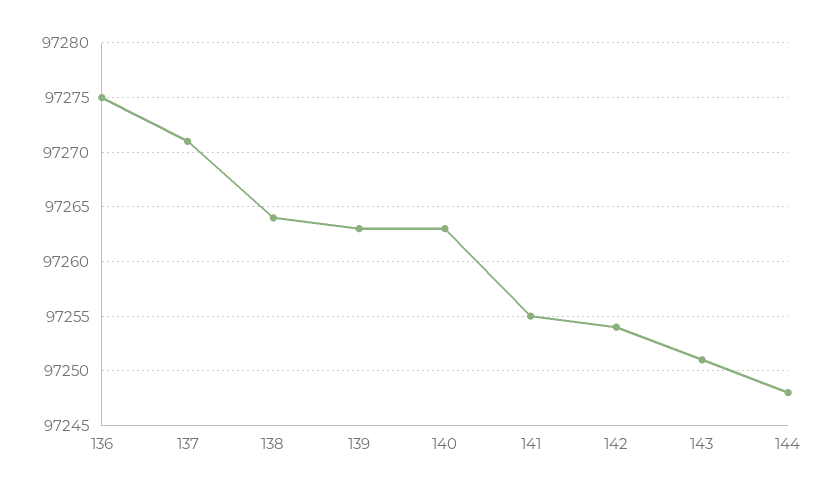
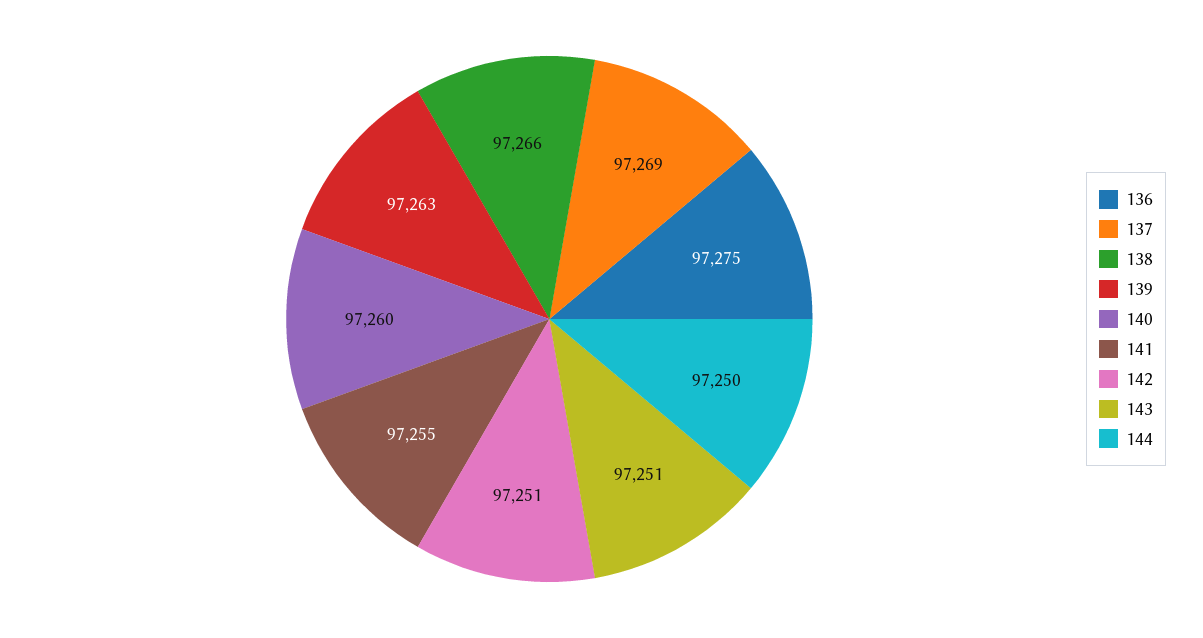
  {
    "136": 97275,
-   "137": 97271,
+   "137": 97269,
-   "138": 97264,
+   "138": 97266,
    "139": 97263,
-   "140": 97263,
+   "140": 97260,
    "141": 97255,
-   "142": 97254,
+   "142": 97251,
    "143": 97251,
-   "144": 97248
+   "144": 97250
  }

